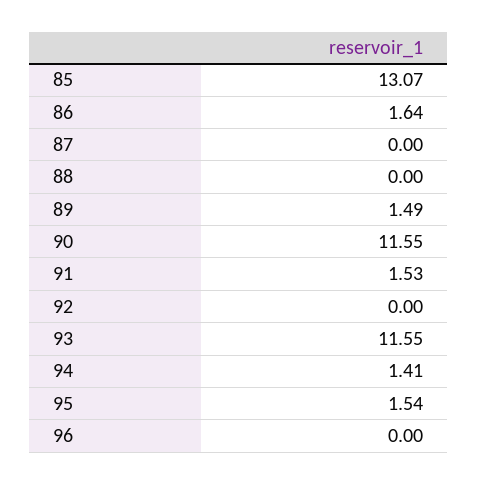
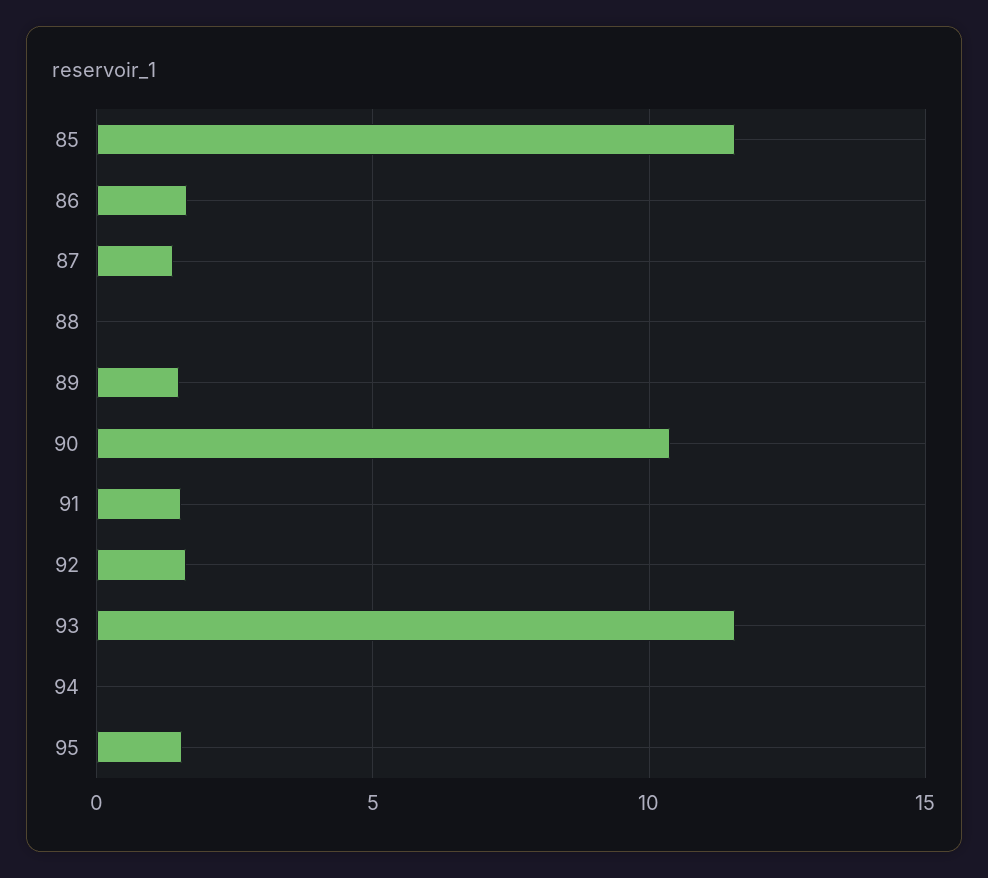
  {
-   "85": 13.07,
+   "85": 11.5,
    "86": 1.64,
-   "87": 0,
+   "87": 1.5,
    "88": 0,
    "89": 1.49,
-   "90": 11.55,
+   "90": 10.5,
    "91": 1.53,
-   "92": 0,
+   "92": 1.5,
    "93": 11.55,
-   "94": 1.41,
+   "94": 0,
-   "95": 1.54,
+   "95": 1.54
-   "96": 0
  }

